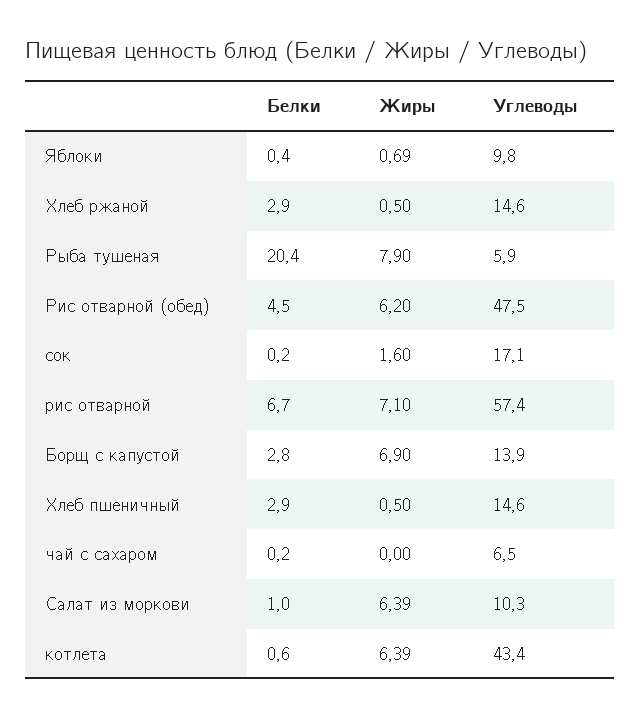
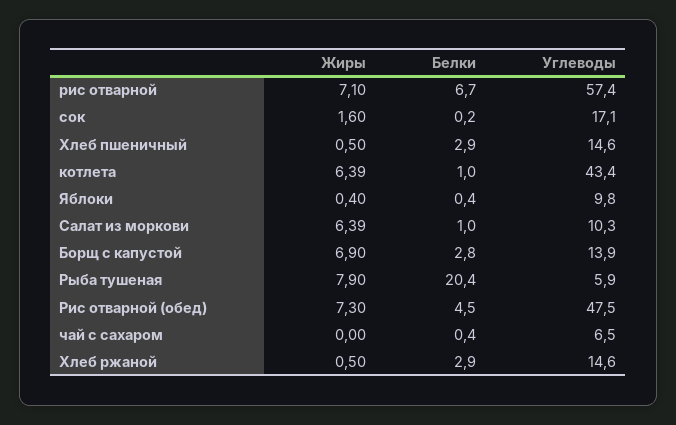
  {
    "Белки": {
      "Яблоки": 0.4,
      "Хлеб ржаной": 2.9,
      "Рыба тушеная": 20.4,
      "Рис отварной (обед)": 4.5,
      "сок": 0.2,
      "рис отварной": 6.7,
      "Борщ с капустой": 2.8,
      "Хлеб пшеничный": 2.9,
-     "чай с сахаром": 0.2,
+     "чай с сахаром": 0.4,
      "Салат из моркови": 1,
-     "котлета": 0.6
+     "котлета": 1
    },
    "Жиры": {
-     "Яблоки": 0.69,
+     "Яблоки": 0.4,
      "Хлеб ржаной": 0.5,
      "Рыба тушеная": 7.9,
-     "Рис отварной (обед)": 6.2,
+     "Рис отварной (обед)": 7.3,
      "сок": 1.6,
      "рис отварной": 7.1,
      "Борщ с капустой": 6.9,
      "Хлеб пшеничный": 0.5,
      "чай с сахаром": 0,
      "Салат из моркови": 6.39,
      "котлета": 6.39
    },
    "Углеводы": {
      "Яблоки": 9.8,
      "Хлеб ржаной": 14.6,
      "Рыба тушеная": 5.9,
      "Рис отварной (обед)": 47.5,
      "сок": 17.1,
      "рис отварной": 57.4,
      "Борщ с капустой": 13.9,
      "Хлеб пшеничный": 14.6,
      "чай с сахаром": 6.5,
      "Салат из моркови": 10.3,
      "котлета": 43.4
    }
  }

